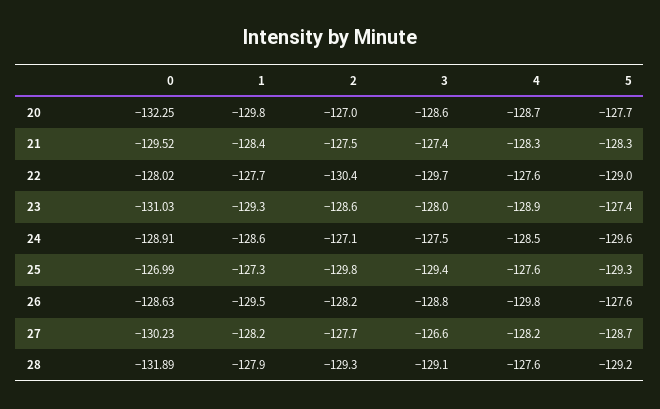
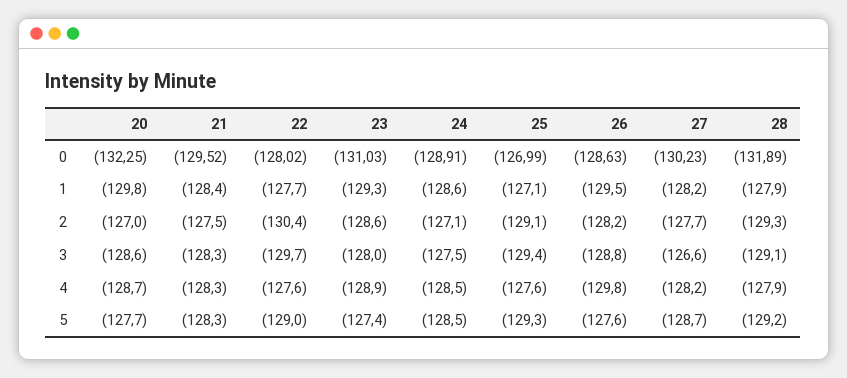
  {
    "0": {
      "20": -132.25,
      "21": -129.52,
      "22": -128.02,
      "23": -131.03,
      "24": -128.91,
      "25": -126.99,
      "26": -128.63,
      "27": -130.23,
      "28": -131.89
    },
    "1": {
      "20": -129.8,
      "21": -128.4,
      "22": -127.7,
      "23": -129.3,
      "24": -128.6,
-     "25": -127.3,
+     "25": -127.1,
      "26": -129.5,
      "27": -128.2,
      "28": -127.9
    },
    "2": {
      "20": -127,
      "21": -127.5,
      "22": -130.4,
      "23": -128.6,
      "24": -127.1,
-     "25": -129.8,
+     "25": -129.1,
      "26": -128.2,
      "27": -127.7,
      "28": -129.3
    },
    "3": {
      "20": -128.6,
-     "21": -127.4,
+     "21": -128.3,
      "22": -129.7,
      "23": -128,
      "24": -127.5,
      "25": -129.4,
      "26": -128.8,
      "27": -126.6,
      "28": -129.1
    },
    "4": {
      "20": -128.7,
      "21": -128.3,
      "22": -127.6,
      "23": -128.9,
      "24": -128.5,
      "25": -127.6,
      "26": -129.8,
      "27": -128.2,
-     "28": -127.6
+     "28": -127.9
    },
    "5": {
      "20": -127.7,
      "21": -128.3,
      "22": -129,
      "23": -127.4,
-     "24": -129.6,
+     "24": -128.5,
      "25": -129.3,
      "26": -127.6,
      "27": -128.7,
      "28": -129.2
    }
  }

